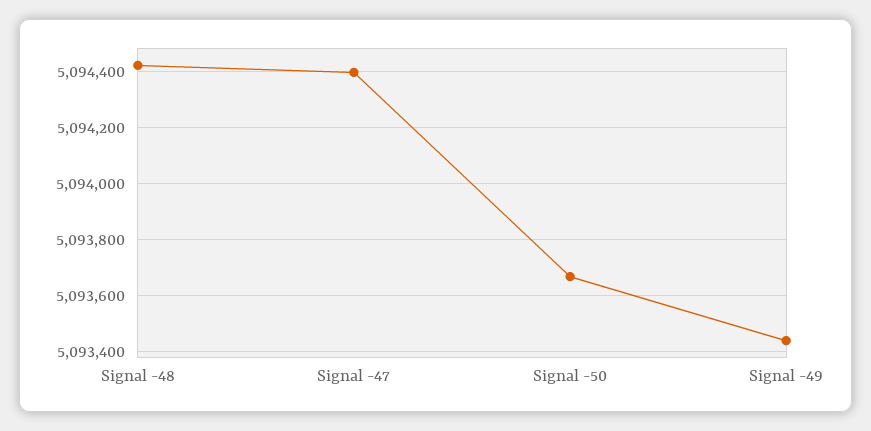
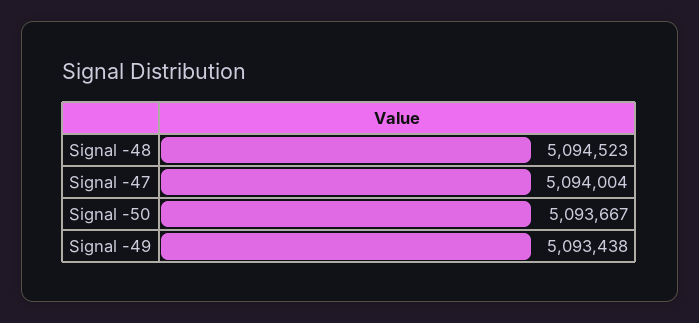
  {
-   "Signal -48": 5094425,
+   "Signal -48": 5094523,
-   "Signal -47": 5094400,
+   "Signal -47": 5094004,
    "Signal -50": 5093667,
    "Signal -49": 5093438
  }

